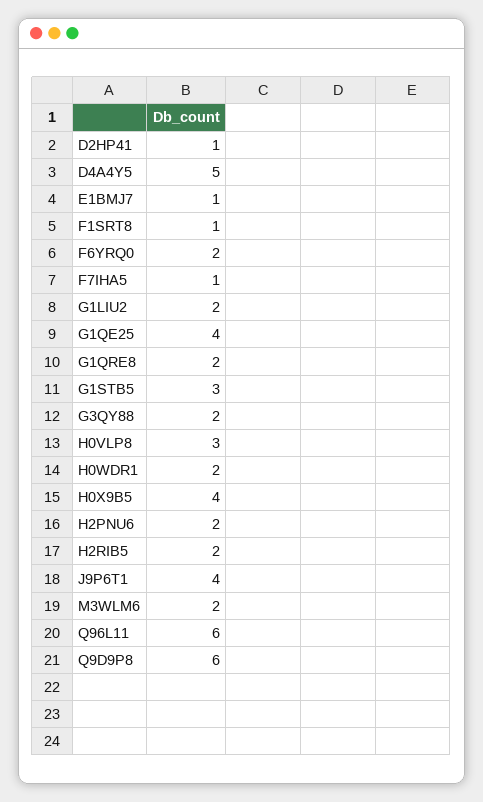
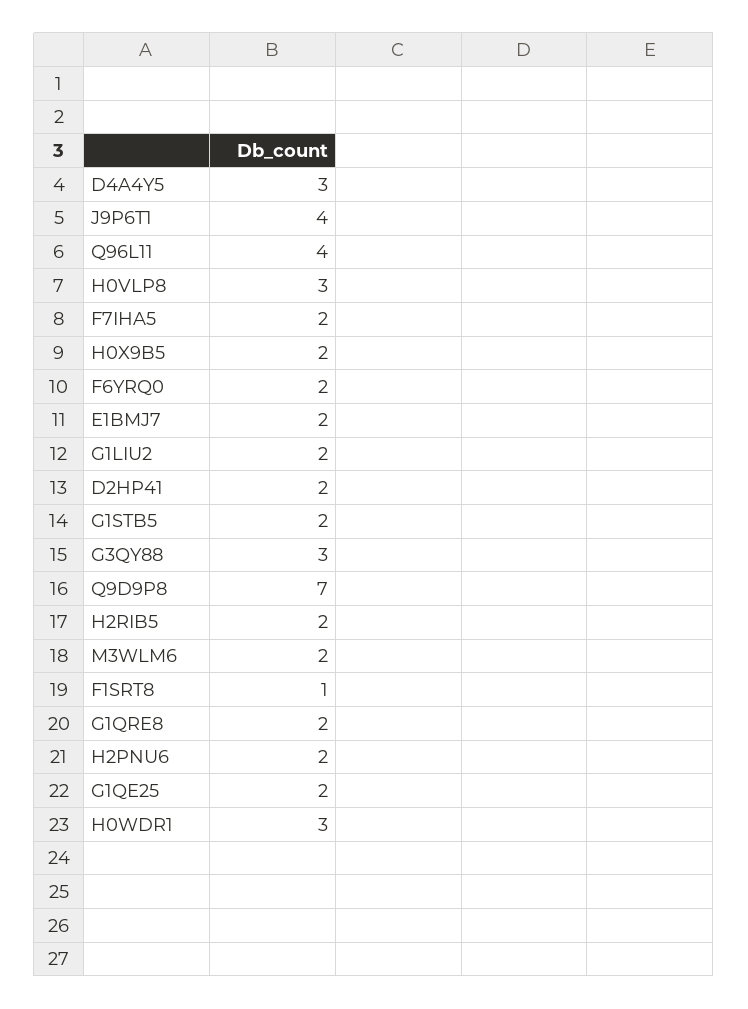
  {
-   "D2HP41": 1,
+   "D2HP41": 2,
-   "D4A4Y5": 5,
+   "D4A4Y5": 3,
-   "E1BMJ7": 1,
+   "E1BMJ7": 2,
    "F1SRT8": 1,
    "F6YRQ0": 2,
-   "F7IHA5": 1,
+   "F7IHA5": 2,
    "G1LIU2": 2,
-   "G1QE25": 4,
+   "G1QE25": 2,
    "G1QRE8": 2,
-   "G1STB5": 3,
+   "G1STB5": 2,
-   "G3QY88": 2,
+   "G3QY88": 3,
    "H0VLP8": 3,
-   "H0WDR1": 2,
+   "H0WDR1": 3,
-   "H0X9B5": 4,
+   "H0X9B5": 2,
    "H2PNU6": 2,
    "H2RIB5": 2,
    "J9P6T1": 4,
    "M3WLM6": 2,
-   "Q96L11": 6,
+   "Q96L11": 4,
-   "Q9D9P8": 6
+   "Q9D9P8": 7
  }

